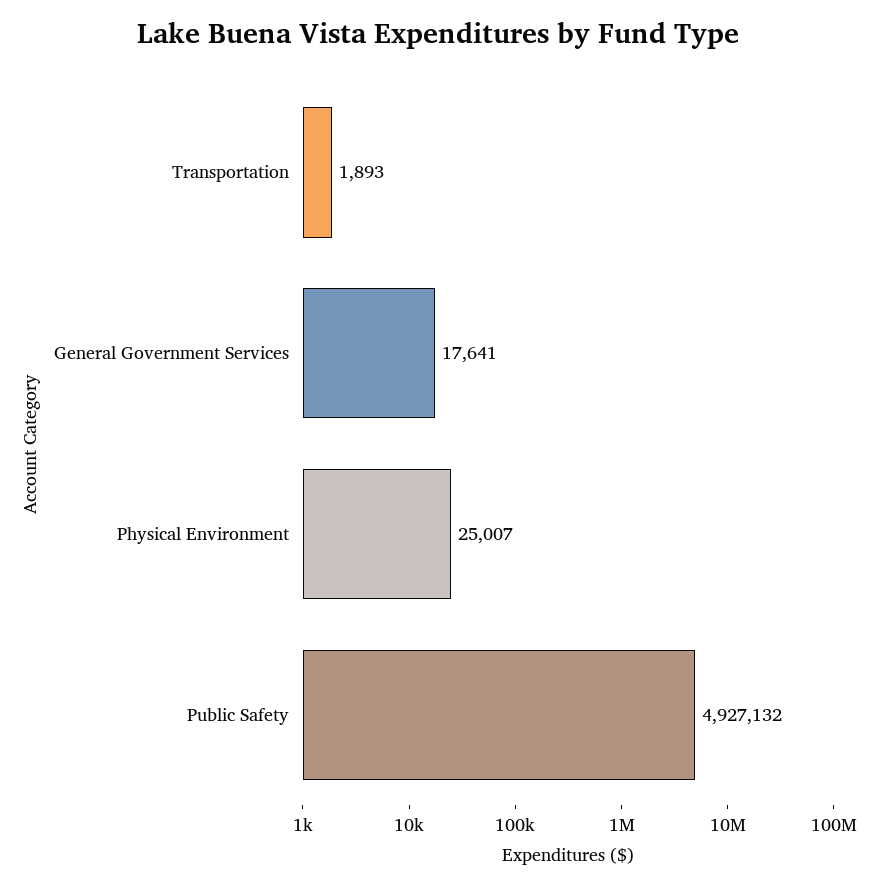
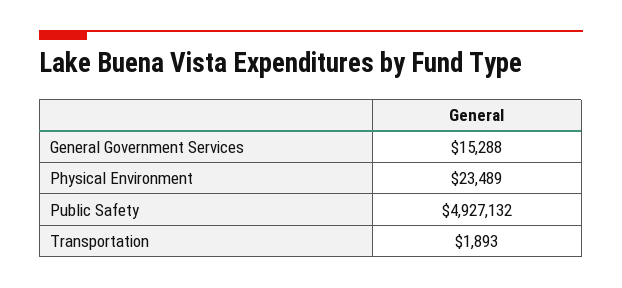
  {
    "Transportation": 1893,
-   "General Government Services": 17641,
+   "General Government Services": 15288,
-   "Physical Environment": 25007,
+   "Physical Environment": 23489,
    "Public Safety": 4927132
  }

